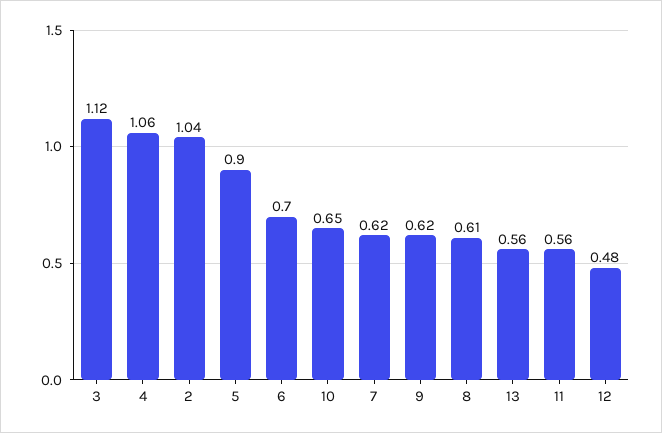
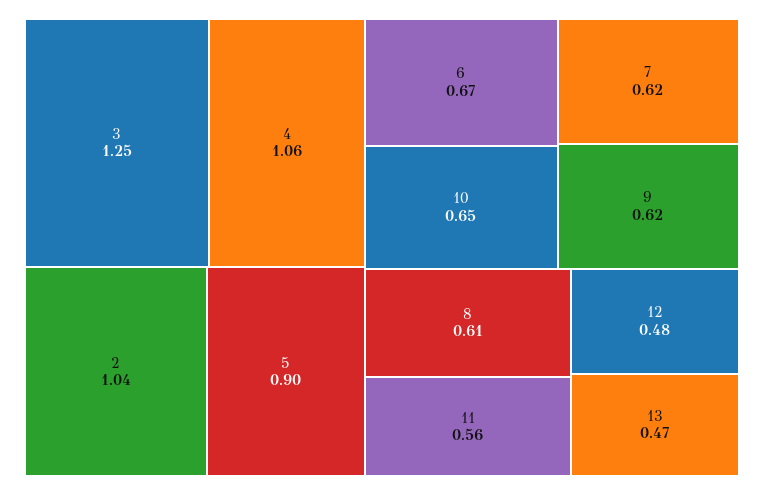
  {
-   "3": 1.12,
+   "3": 1.25,
    "4": 1.06,
    "2": 1.04,
    "5": 0.9,
-   "6": 0.7,
+   "6": 0.67,
    "10": 0.65,
    "7": 0.62,
    "9": 0.62,
    "8": 0.61,
-   "13": 0.56,
+   "13": 0.47,
    "11": 0.56,
    "12": 0.48
  }

